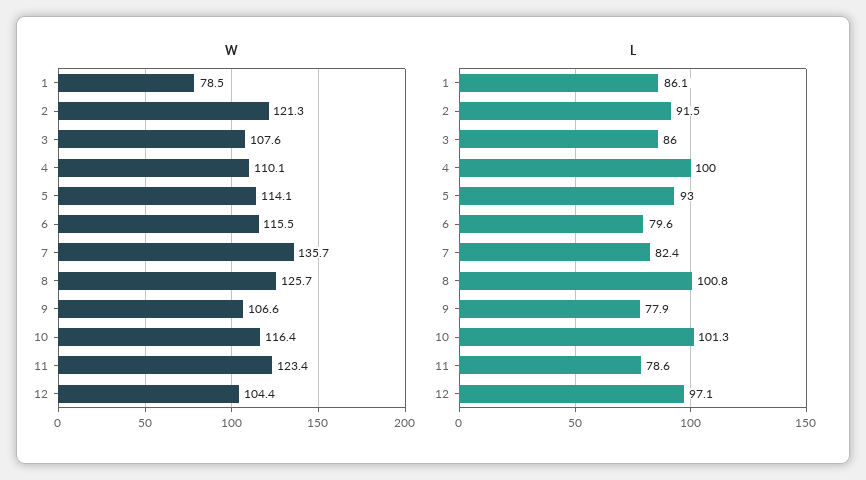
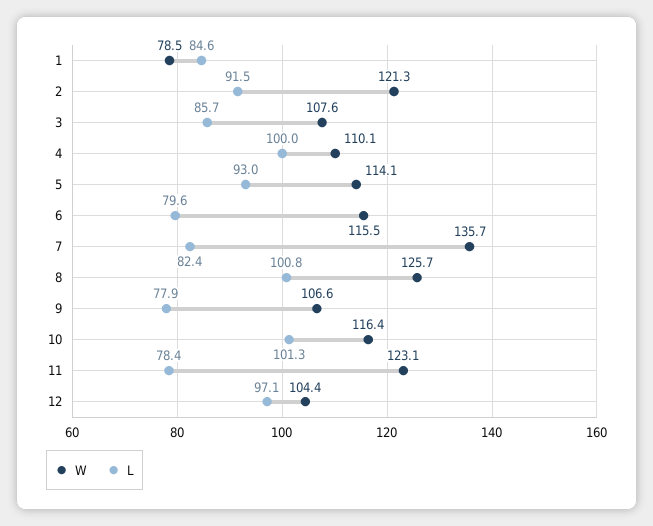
  {
    "W": {
      "1": 78.5,
      "2": 121.3,
      "3": 107.6,
      "4": 110.1,
      "5": 114.1,
      "6": 115.5,
      "7": 135.7,
      "8": 125.7,
      "9": 106.6,
      "10": 116.4,
-     "11": 123.4,
+     "11": 123.1,
      "12": 104.4
    },
    "L": {
-     "1": 86.1,
+     "1": 84.6,
      "2": 91.5,
-     "3": 86,
+     "3": 85.7,
      "4": 100,
      "5": 93,
      "6": 79.6,
      "7": 82.4,
      "8": 100.8,
      "9": 77.9,
      "10": 101.3,
-     "11": 78.6,
+     "11": 78.4,
      "12": 97.1
    }
  }

